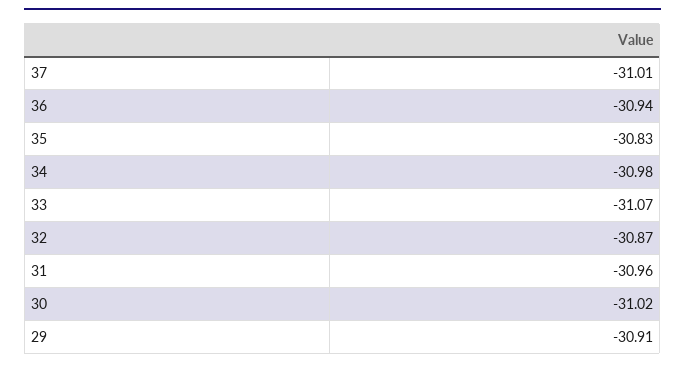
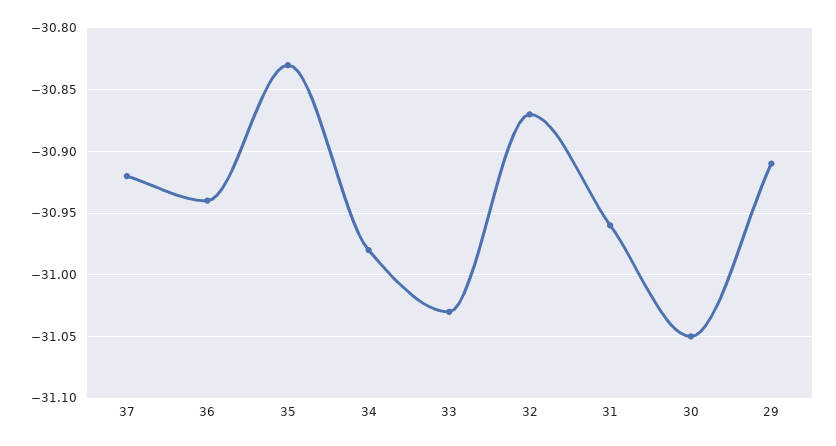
  {
-   "37": -31.01,
+   "37": -30.92,
    "36": -30.94,
    "35": -30.83,
    "34": -30.98,
-   "33": -31.07,
+   "33": -31.03,
    "32": -30.87,
    "31": -30.96,
-   "30": -31.02,
+   "30": -31.05,
    "29": -30.91
  }

